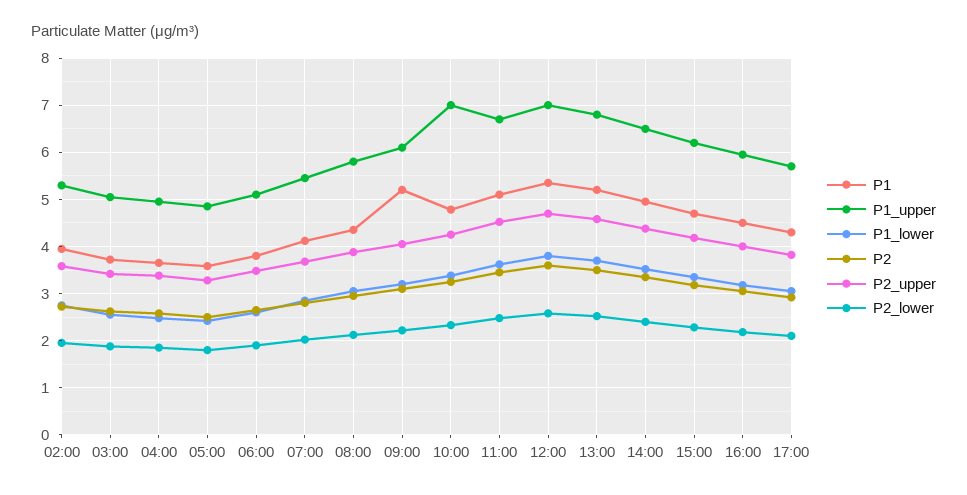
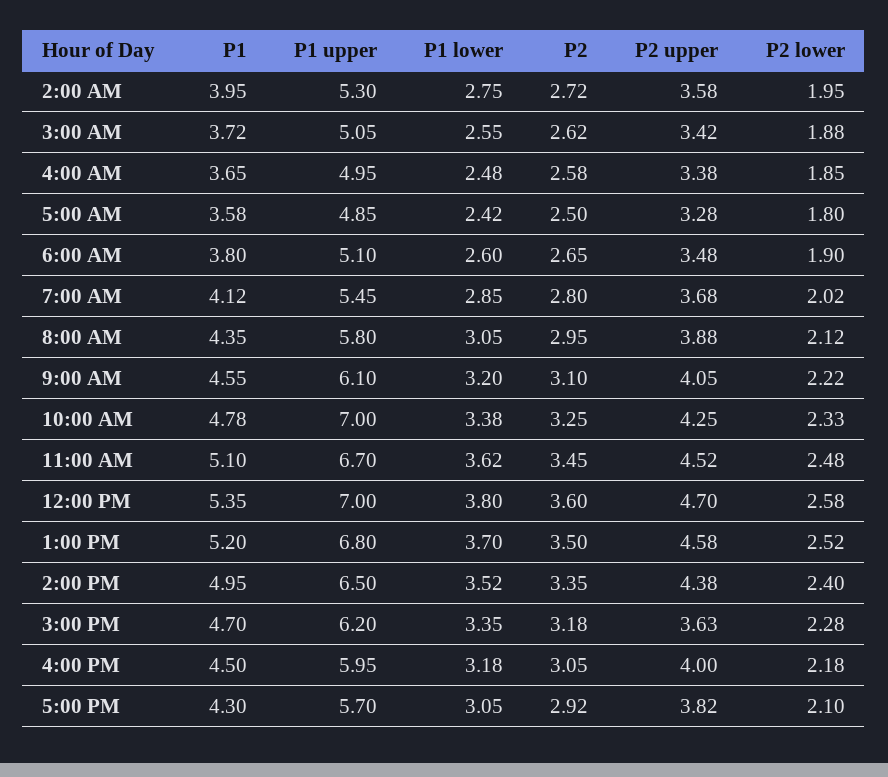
  {
    "P1": {
      "02:00": 3.95,
      "03:00": 3.72,
      "04:00": 3.65,
      "05:00": 3.58,
      "06:00": 3.8,
      "07:00": 4.12,
      "08:00": 4.35,
-     "09:00": 5.2,
+     "09:00": 4.55,
      "10:00": 4.78,
      "11:00": 5.1,
      "12:00": 5.35,
      "13:00": 5.2,
      "14:00": 4.95,
      "15:00": 4.7,
      "16:00": 4.5,
      "17:00": 4.3
    },
    "P1_upper": {
      "02:00": 5.3,
      "03:00": 5.05,
      "04:00": 4.95,
      "05:00": 4.85,
      "06:00": 5.1,
      "07:00": 5.45,
      "08:00": 5.8,
      "09:00": 6.1,
      "10:00": 7,
      "11:00": 6.7,
      "12:00": 7,
      "13:00": 6.8,
      "14:00": 6.5,
      "15:00": 6.2,
      "16:00": 5.95,
      "17:00": 5.7
    },
    "P1_lower": {
      "02:00": 2.75,
      "03:00": 2.55,
      "04:00": 2.48,
      "05:00": 2.42,
      "06:00": 2.6,
      "07:00": 2.85,
      "08:00": 3.05,
      "09:00": 3.2,
      "10:00": 3.38,
      "11:00": 3.62,
      "12:00": 3.8,
      "13:00": 3.7,
      "14:00": 3.52,
      "15:00": 3.35,
      "16:00": 3.18,
      "17:00": 3.05
    },
    "P2": {
      "02:00": 2.72,
      "03:00": 2.62,
      "04:00": 2.58,
      "05:00": 2.5,
      "06:00": 2.65,
      "07:00": 2.8,
      "08:00": 2.95,
      "09:00": 3.1,
      "10:00": 3.25,
      "11:00": 3.45,
      "12:00": 3.6,
      "13:00": 3.5,
      "14:00": 3.35,
      "15:00": 3.18,
      "16:00": 3.05,
      "17:00": 2.92
    },
    "P2_upper": {
      "02:00": 3.58,
      "03:00": 3.42,
      "04:00": 3.38,
      "05:00": 3.28,
      "06:00": 3.48,
      "07:00": 3.68,
      "08:00": 3.88,
      "09:00": 4.05,
      "10:00": 4.25,
      "11:00": 4.52,
      "12:00": 4.7,
      "13:00": 4.58,
      "14:00": 4.38,
-     "15:00": 4.2,
+     "15:00": 3.63,
      "16:00": 4,
      "17:00": 3.82
    },
    "P2_lower": {
      "02:00": 1.95,
      "03:00": 1.88,
      "04:00": 1.85,
      "05:00": 1.8,
      "06:00": 1.9,
      "07:00": 2.02,
      "08:00": 2.12,
      "09:00": 2.22,
      "10:00": 2.33,
      "11:00": 2.48,
      "12:00": 2.58,
      "13:00": 2.52,
      "14:00": 2.4,
      "15:00": 2.28,
      "16:00": 2.18,
      "17:00": 2.1
    }
  }

